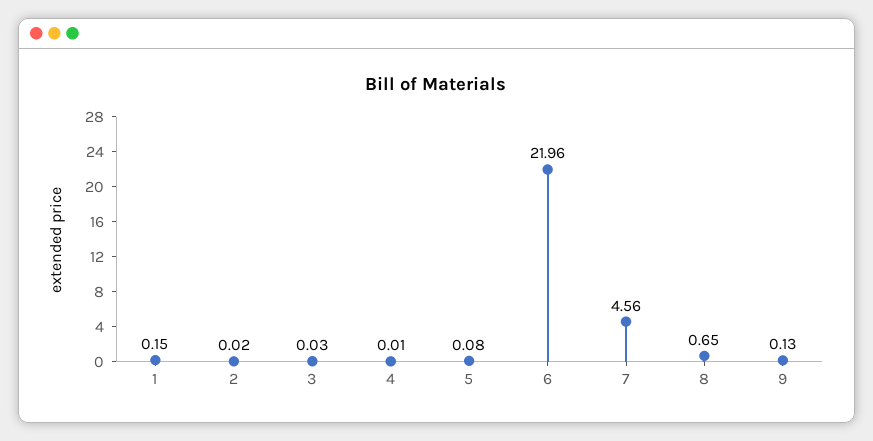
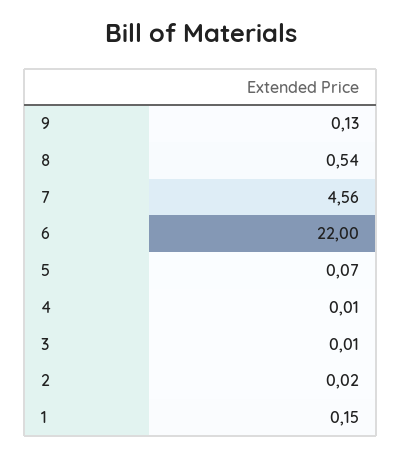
  {
    "1": 0.15,
    "2": 0.02,
-   "3": 0.03,
+   "3": 0.01,
    "4": 0.01,
-   "5": 0.08,
+   "5": 0.07,
-   "6": 21.96,
+   "6": 22,
    "7": 4.56,
-   "8": 0.65,
+   "8": 0.54,
    "9": 0.13
  }

